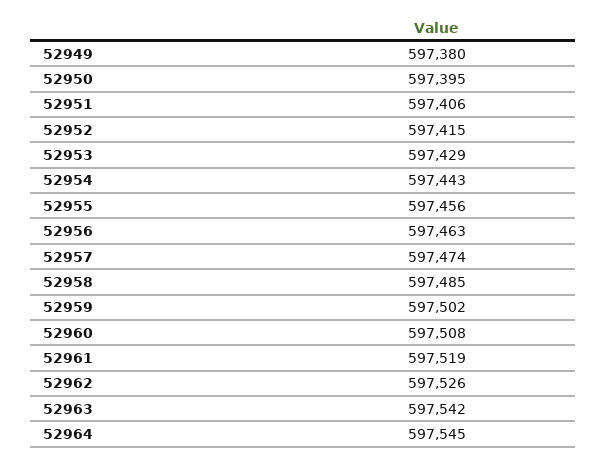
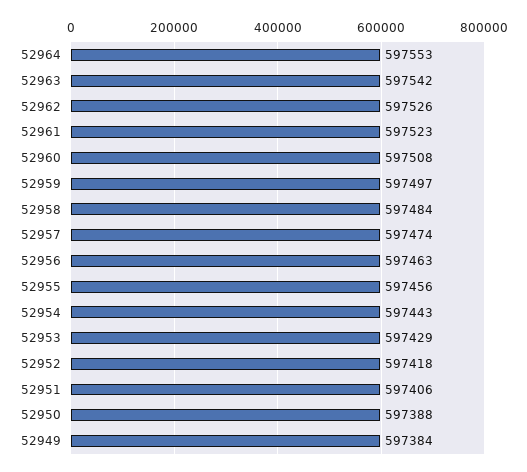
  {
-   "52949": 597380,
+   "52949": 597384,
-   "52950": 597395,
+   "52950": 597388,
    "52951": 597406,
-   "52952": 597415,
+   "52952": 597418,
    "52953": 597429,
    "52954": 597443,
    "52955": 597456,
    "52956": 597463,
    "52957": 597474,
-   "52958": 597485,
+   "52958": 597484,
-   "52959": 597502,
+   "52959": 597497,
    "52960": 597508,
-   "52961": 597519,
+   "52961": 597523,
    "52962": 597526,
    "52963": 597542,
-   "52964": 597545
+   "52964": 597553
  }

